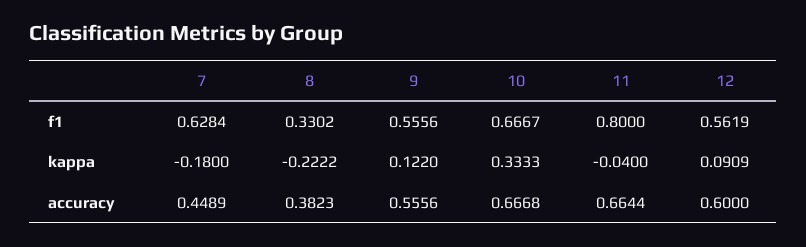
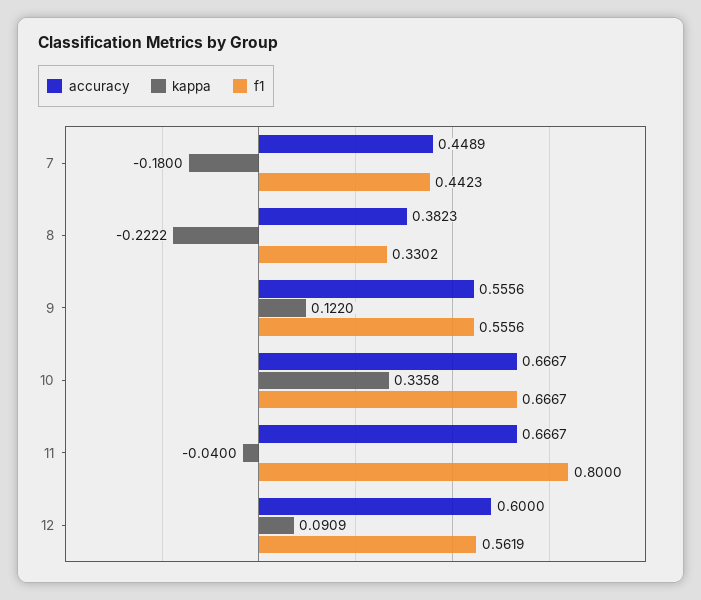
  {
    "f1": {
-     "7": 0.6284,
+     "7": 0.4423,
      "8": 0.3302,
      "9": 0.5556,
      "10": 0.6667,
      "11": 0.8,
      "12": 0.5619
    },
    "kappa": {
      "7": -0.18,
      "8": -0.2222,
      "9": 0.122,
-     "10": 0.3333,
+     "10": 0.3358,
      "11": -0.04,
      "12": 0.0909
    },
    "accuracy": {
      "7": 0.4489,
      "8": 0.3823,
      "9": 0.5556,
-     "10": 0.6668,
+     "10": 0.6667,
-     "11": 0.6644,
+     "11": 0.6667,
      "12": 0.6
    }
  }

